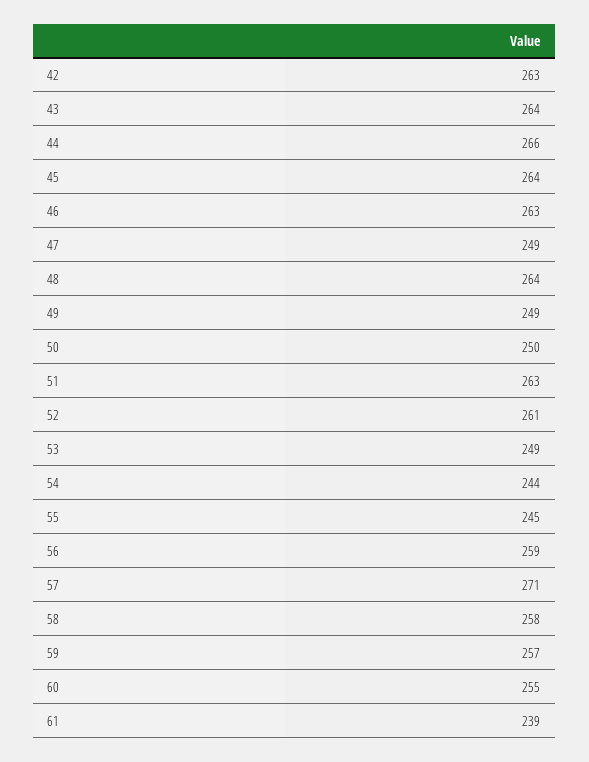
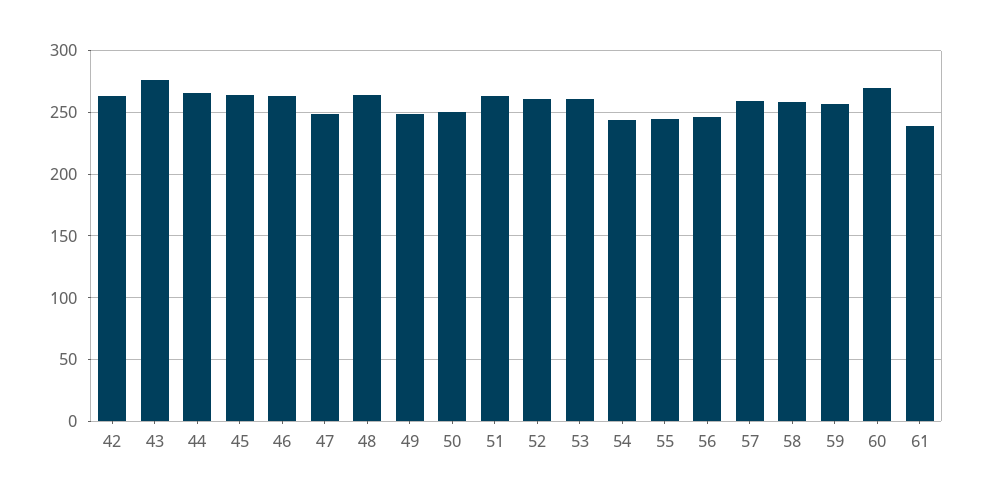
  {
    "42": 263,
-   "43": 264,
+   "43": 275,
    "44": 266,
    "45": 264,
    "46": 263,
    "47": 249,
    "48": 264,
    "49": 249,
    "50": 250,
    "51": 263,
    "52": 261,
-   "53": 249,
+   "53": 260,
    "54": 244,
    "55": 245,
-   "56": 259,
+   "56": 245,
-   "57": 271,
+   "57": 260,
    "58": 258,
    "59": 257,
-   "60": 255,
+   "60": 270,
    "61": 239
  }

